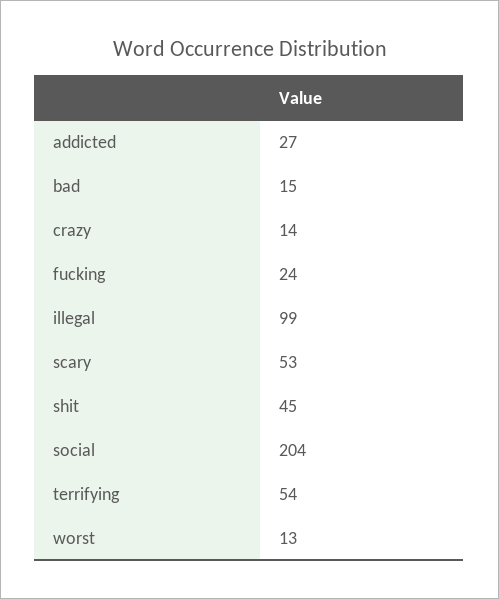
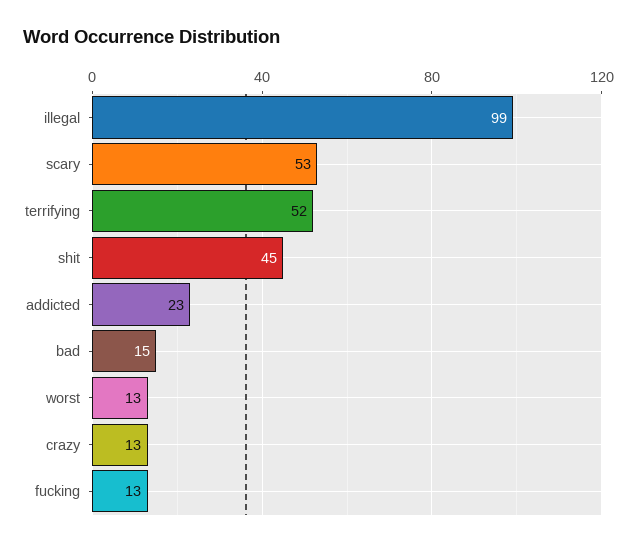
  {
-   "addicted": 27,
+   "addicted": 23,
    "bad": 15,
-   "crazy": 14,
+   "crazy": 13,
-   "fucking": 24,
+   "fucking": 13,
    "illegal": 99,
    "scary": 53,
    "shit": 45,
-   "social": 204,
-   "terrifying": 54,
+   "terrifying": 52,
    "worst": 13
  }

